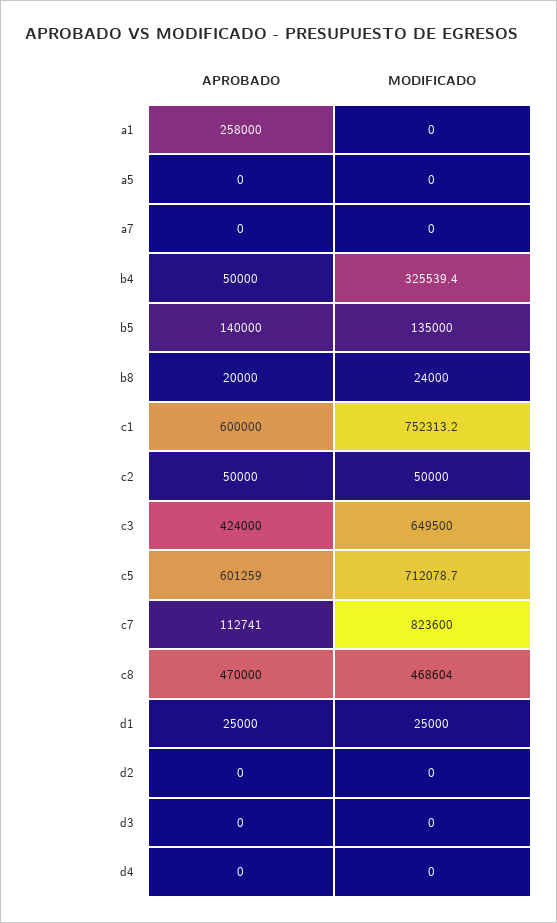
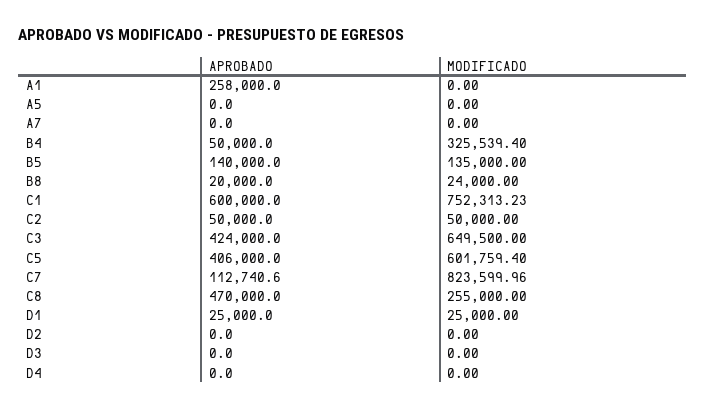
  {
    "APROBADO": {
      "a1": 258000,
      "a5": 0,
      "a7": 0,
      "b4": 50000,
      "b5": 140000,
      "b8": 20000,
      "c1": 600000,
      "c2": 50000,
      "c3": 424000,
-     "c5": 601259,
+     "c5": 406000,
      "c7": 112740.6,
      "c8": 470000,
      "d1": 25000,
      "d2": 0,
      "d3": 0,
      "d4": 0
    },
    "MODIFICADO": {
      "a1": 0,
      "a5": 0,
      "a7": 0,
      "b4": 325539.4,
      "b5": 135000,
      "b8": 24000,
      "c1": 752313.23,
      "c2": 50000,
      "c3": 649500,
-     "c5": 712078.7,
+     "c5": 601759.4,
      "c7": 823599.96,
-     "c8": 468604,
+     "c8": 255000,
      "d1": 25000,
      "d2": 0,
      "d3": 0,
      "d4": 0
    }
  }

